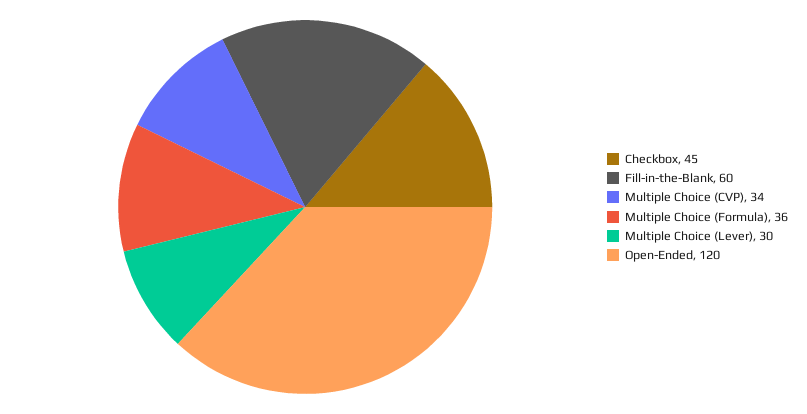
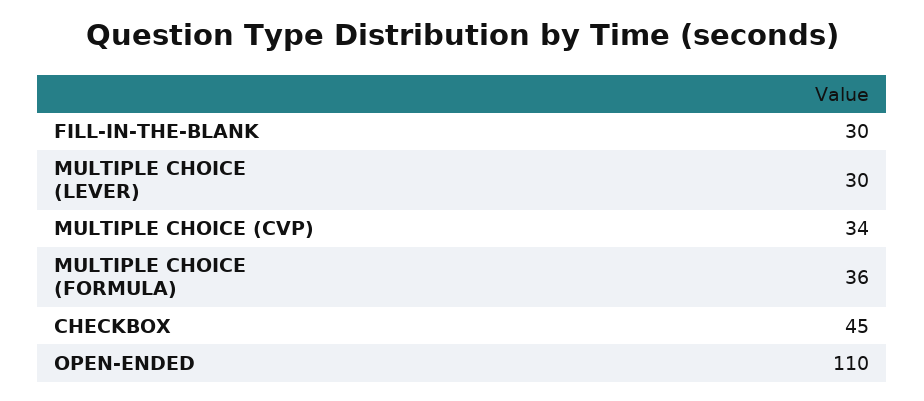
  {
    "Checkbox": 45,
-   "Fill-in-the-Blank": 60,
+   "Fill-in-the-Blank": 30,
    "Multiple Choice (CVP)": 34,
    "Multiple Choice (Formula)": 36,
    "Multiple Choice (Lever)": 30,
-   "Open-Ended": 120
+   "Open-Ended": 110
  }

